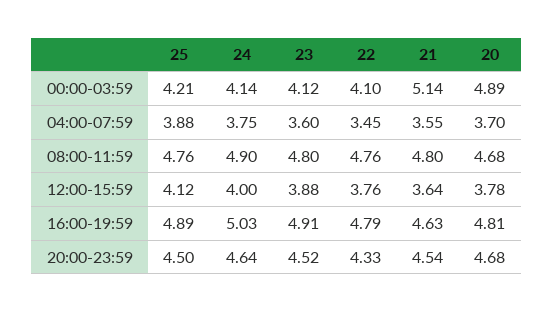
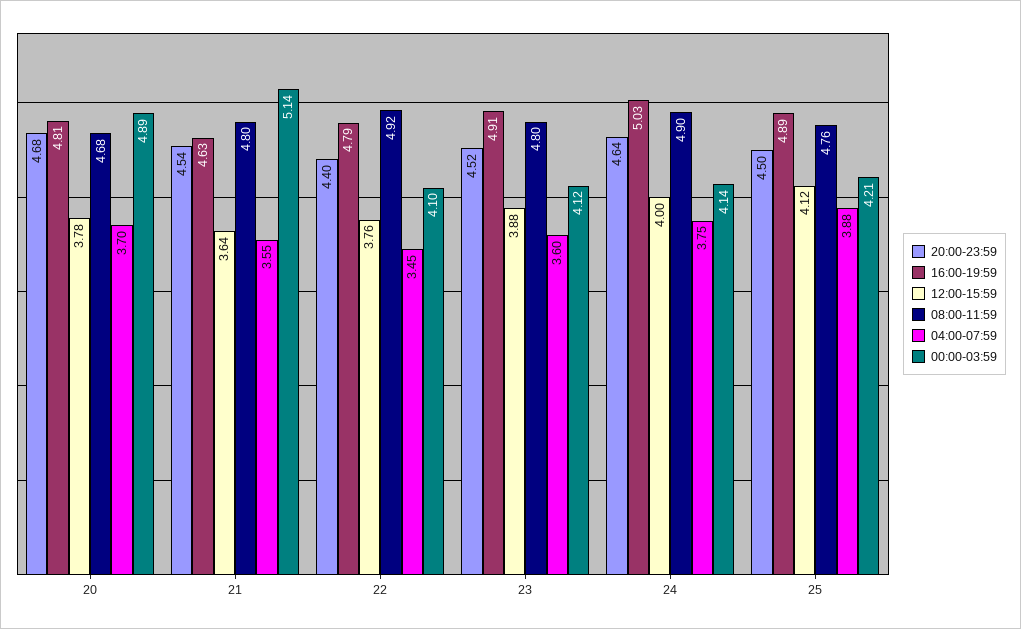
  {
    "00:00-03:59": {
      "25": 4.21,
      "24": 4.14,
      "23": 4.12,
      "22": 4.1,
      "21": 5.14,
      "20": 4.89
    },
    "04:00-07:59": {
      "25": 3.88,
      "24": 3.75,
      "23": 3.6,
      "22": 3.45,
      "21": 3.55,
      "20": 3.7
    },
    "08:00-11:59": {
      "25": 4.76,
      "24": 4.9,
      "23": 4.8,
-     "22": 4.76,
+     "22": 4.92,
      "21": 4.8,
      "20": 4.68
    },
    "12:00-15:59": {
      "25": 4.12,
      "24": 4,
      "23": 3.88,
      "22": 3.76,
      "21": 3.64,
      "20": 3.78
    },
    "16:00-19:59": {
      "25": 4.89,
      "24": 5.03,
      "23": 4.91,
      "22": 4.79,
      "21": 4.63,
      "20": 4.81
    },
    "20:00-23:59": {
      "25": 4.5,
      "24": 4.64,
      "23": 4.52,
-     "22": 4.33,
+     "22": 4.4,
      "21": 4.54,
      "20": 4.68
    }
  }

